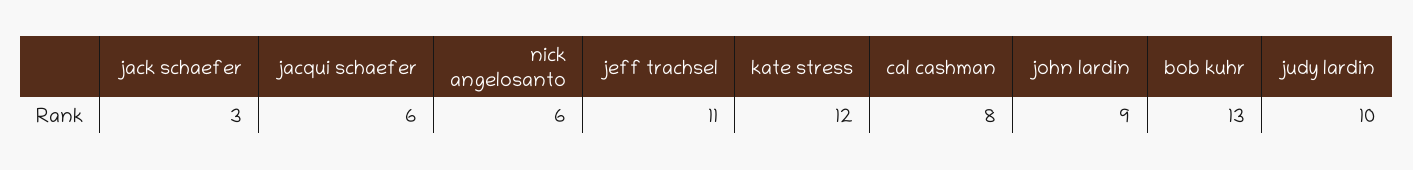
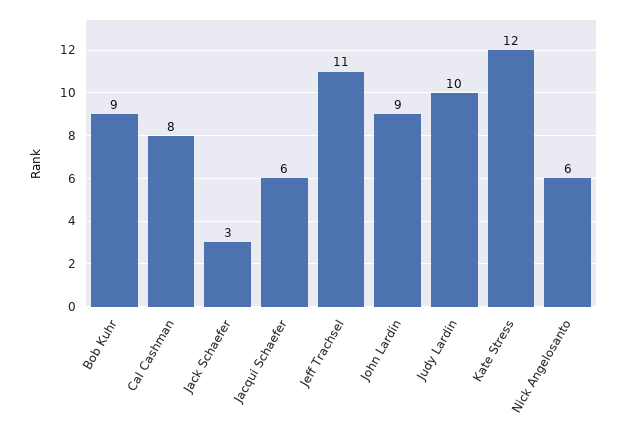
  {
    "jack schaefer": 3,
    "jacqui schaefer": 6,
    "nick angelosanto": 6,
    "jeff trachsel": 11,
    "kate stress": 12,
    "cal cashman": 8,
    "john lardin": 9,
-   "bob kuhr": 13,
+   "bob kuhr": 9,
    "judy lardin": 10
  }

